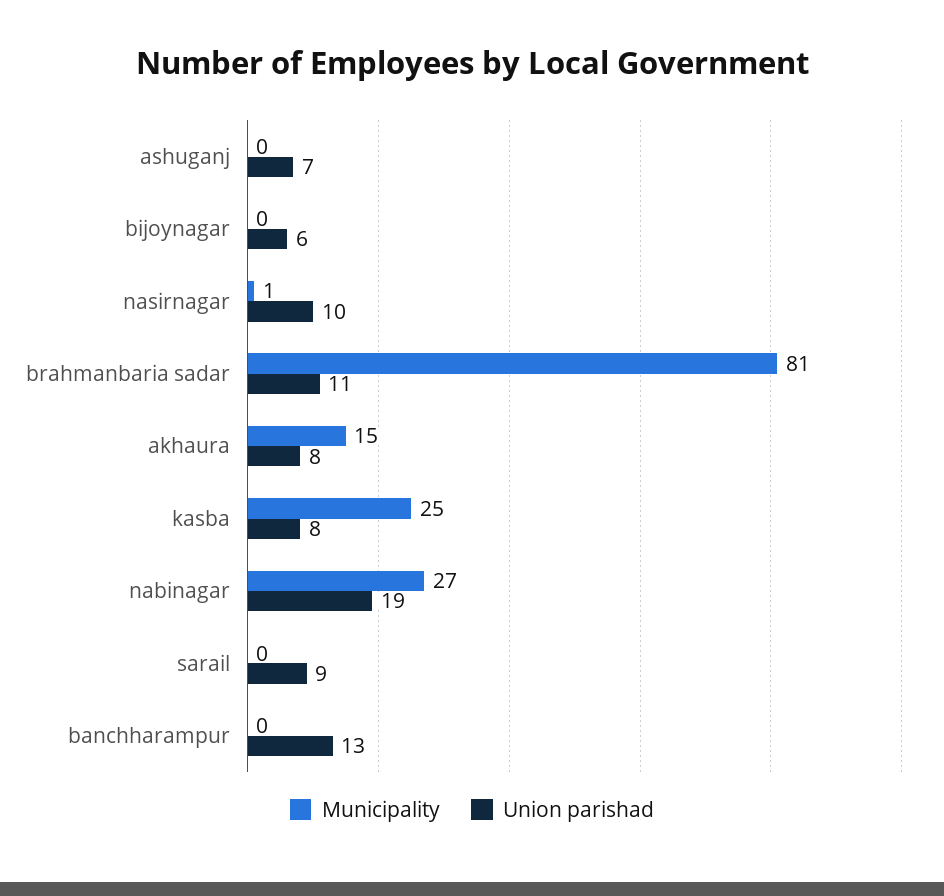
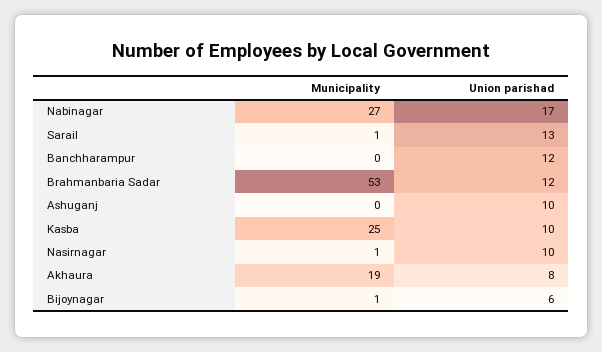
  {
    "Municipality": {
      "ashuganj": 0,
-     "bijoynagar": 0,
+     "bijoynagar": 1,
      "nasirnagar": 1,
-     "brahmanbaria sadar": 81,
+     "brahmanbaria sadar": 53,
-     "akhaura": 15,
+     "akhaura": 19,
      "kasba": 25,
      "nabinagar": 27,
-     "sarail": 0,
+     "sarail": 1,
      "banchharampur": 0
    },
    "Union parishad": {
-     "ashuganj": 7,
+     "ashuganj": 10,
      "bijoynagar": 6,
      "nasirnagar": 10,
-     "brahmanbaria sadar": 11,
+     "brahmanbaria sadar": 12,
      "akhaura": 8,
-     "kasba": 8,
+     "kasba": 10,
-     "nabinagar": 19,
+     "nabinagar": 17,
-     "sarail": 9,
+     "sarail": 13,
-     "banchharampur": 13
+     "banchharampur": 12
    }
  }

